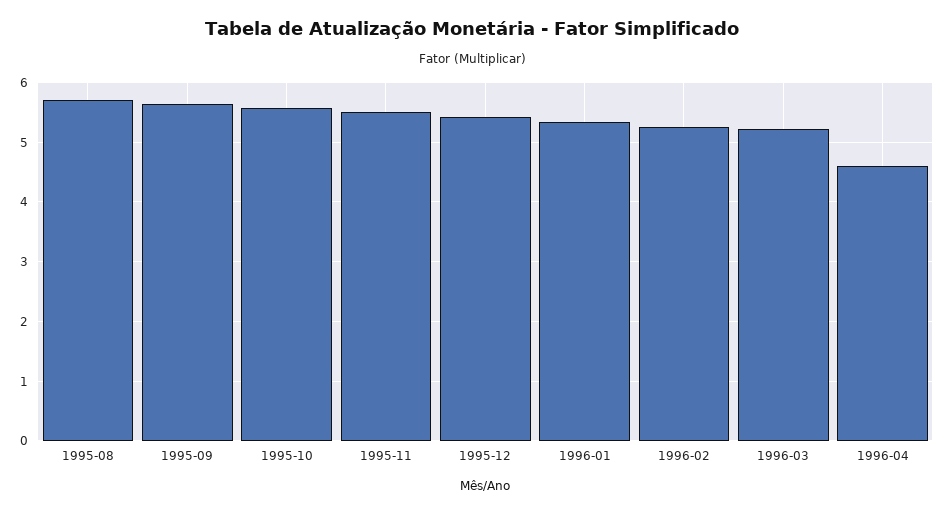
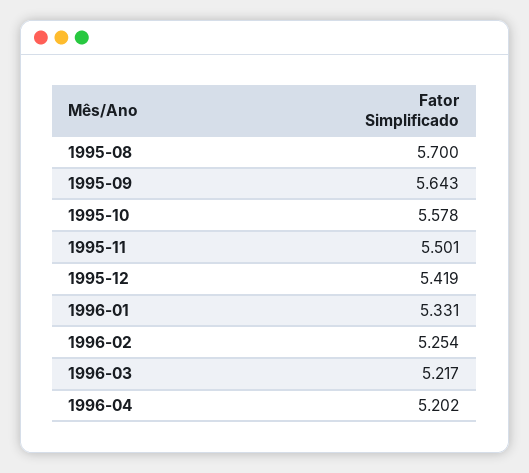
  {
    "1995-08": 5.7,
    "1995-09": 5.643,
    "1995-10": 5.578,
    "1995-11": 5.501,
    "1995-12": 5.419,
    "1996-01": 5.331,
    "1996-02": 5.254,
    "1996-03": 5.217,
-   "1996-04": 4.6
+   "1996-04": 5.202
  }

